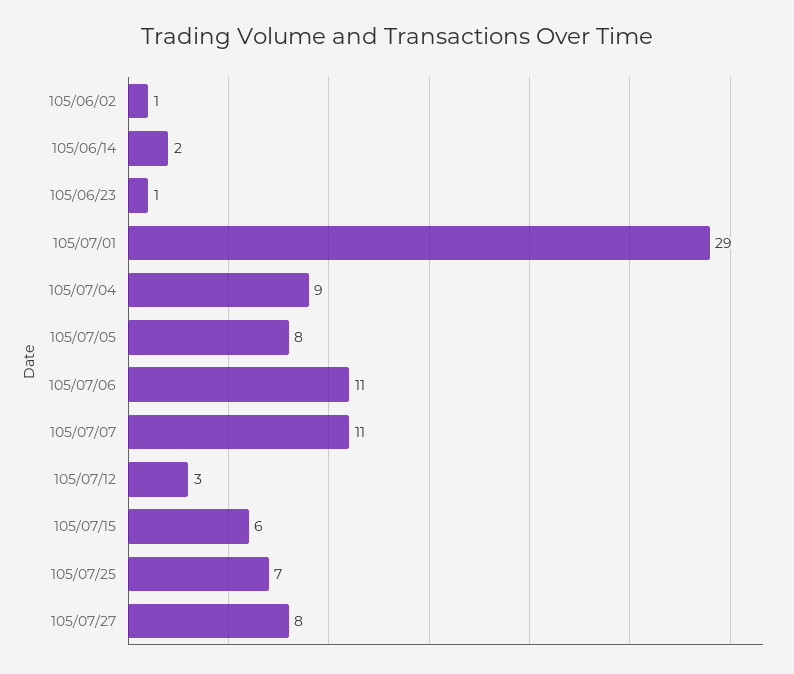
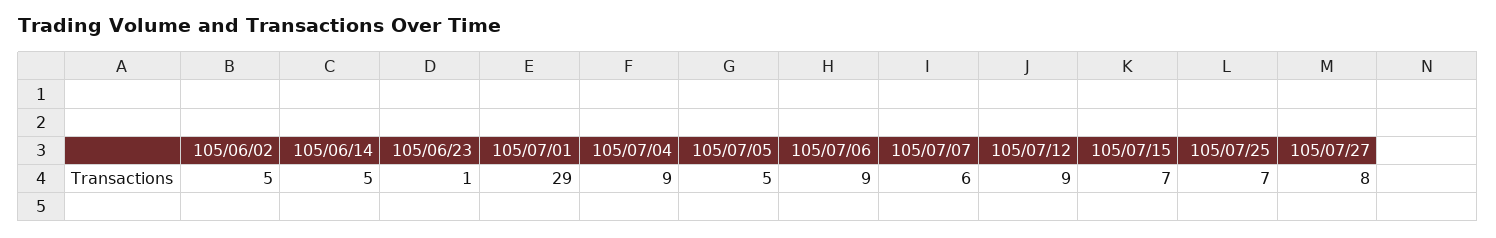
  {
-   "105/06/02": 1,
+   "105/06/02": 5,
-   "105/06/14": 2,
+   "105/06/14": 5,
    "105/06/23": 1,
    "105/07/01": 29,
    "105/07/04": 9,
-   "105/07/05": 8,
+   "105/07/05": 5,
-   "105/07/06": 11,
+   "105/07/06": 9,
-   "105/07/07": 11,
+   "105/07/07": 6,
-   "105/07/12": 3,
+   "105/07/12": 9,
-   "105/07/15": 6,
+   "105/07/15": 7,
    "105/07/25": 7,
    "105/07/27": 8
  }

